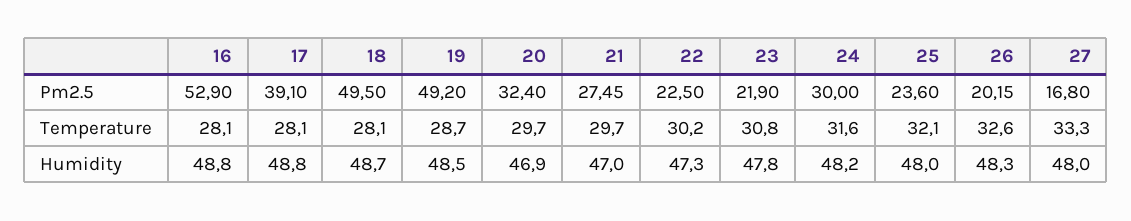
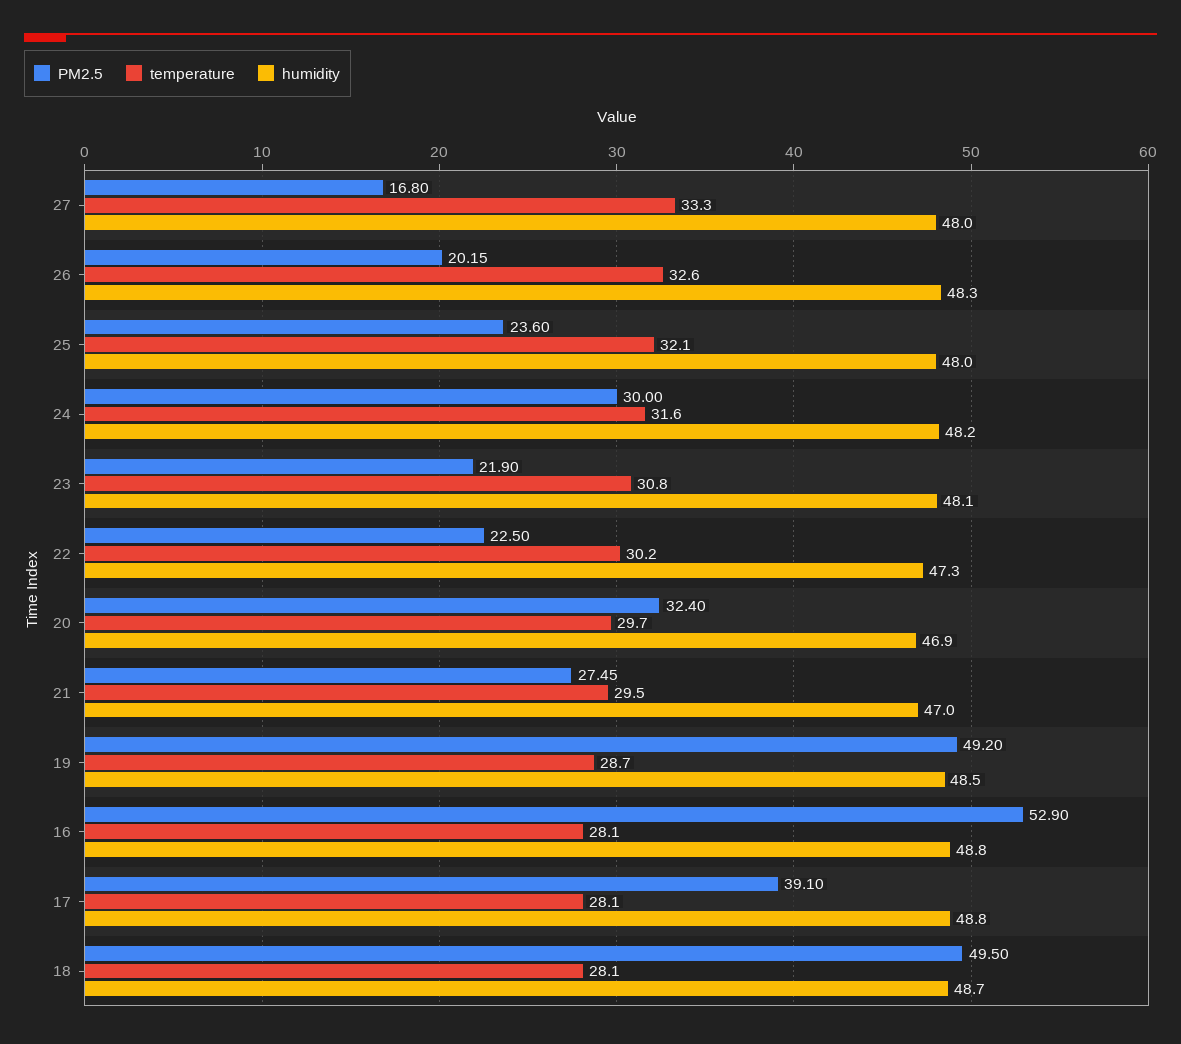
  {
    "Pm2.5": {
      "16": 52.9,
      "17": 39.1,
      "18": 49.5,
      "19": 49.2,
      "20": 32.4,
      "21": 27.45,
      "22": 22.5,
      "23": 21.9,
      "24": 30,
      "25": 23.6,
      "26": 20.15,
      "27": 16.8
    },
    "Temperature": {
      "16": 28.1,
      "17": 28.1,
      "18": 28.1,
      "19": 28.7,
      "20": 29.7,
-     "21": 29.7,
+     "21": 29.5,
      "22": 30.2,
      "23": 30.8,
      "24": 31.6,
      "25": 32.1,
      "26": 32.6,
      "27": 33.3
    },
    "Humidity": {
      "16": 48.8,
      "17": 48.8,
      "18": 48.7,
      "19": 48.5,
      "20": 46.9,
      "21": 47,
      "22": 47.3,
-     "23": 47.8,
+     "23": 48.1,
      "24": 48.2,
      "25": 48,
      "26": 48.3,
      "27": 48
    }
  }

